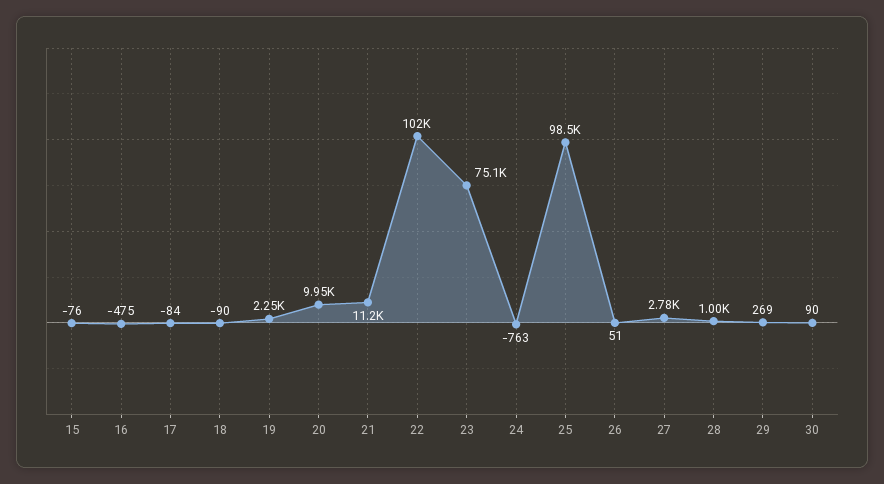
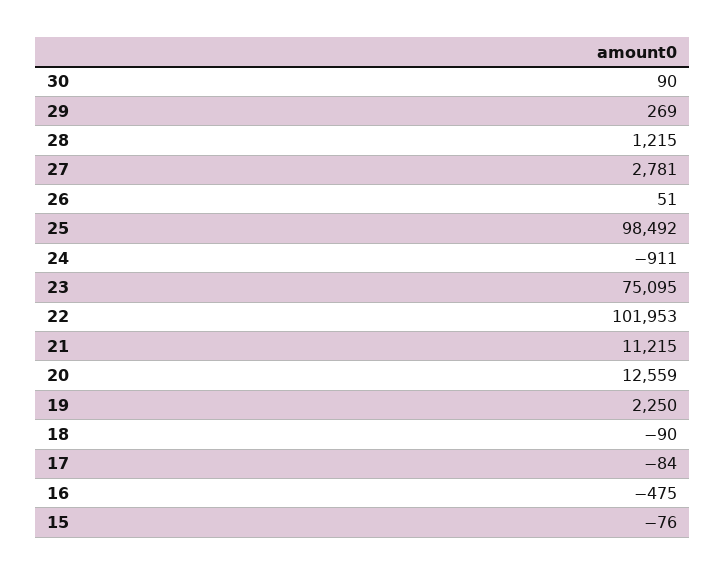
  {
    "15": -76,
    "16": -475,
    "17": -84,
    "18": -90,
    "19": 2250,
-   "20": 9950,
+   "20": 12559,
    "21": 11215,
    "22": 101953,
    "23": 75095,
-   "24": -763,
+   "24": -911,
    "25": 98492,
    "26": 51,
    "27": 2781,
-   "28": 1000,
+   "28": 1215,
    "29": 269,
    "30": 90
  }

